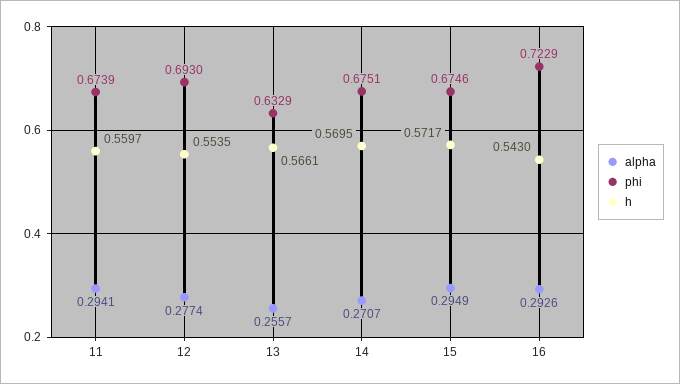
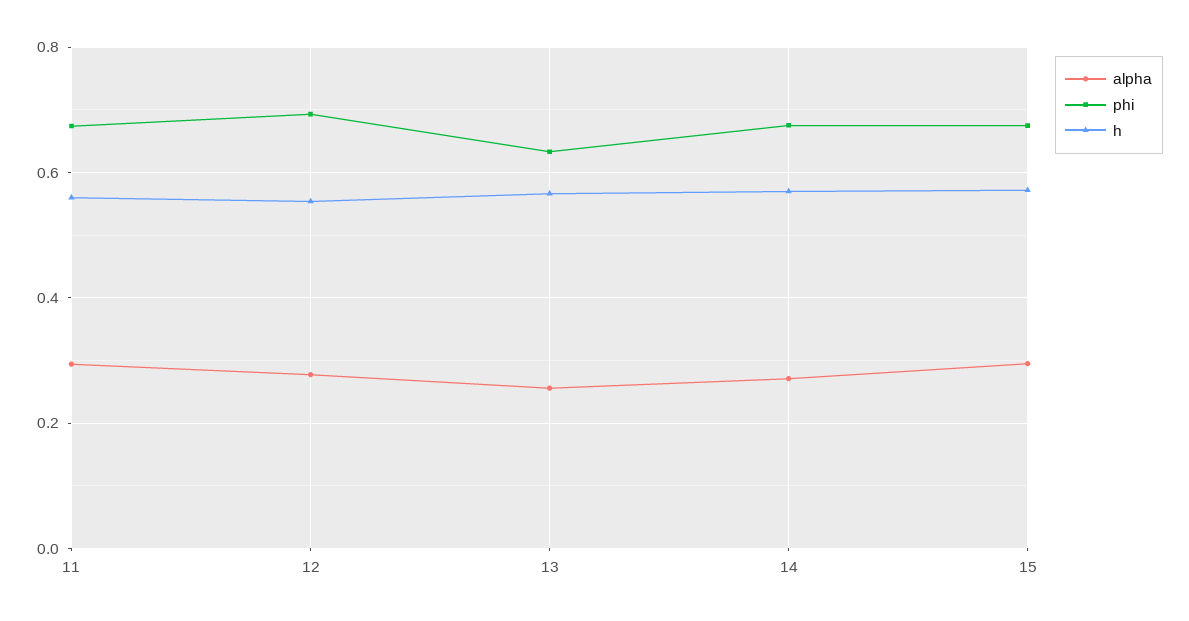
  {
    "alpha": {
      "11": 0.2941,
      "12": 0.2774,
      "13": 0.2557,
      "14": 0.2707,
-     "15": 0.2949,
+     "15": 0.2949
-     "16": 0.2926
    },
    "phi": {
      "11": 0.6739,
      "12": 0.693,
      "13": 0.6329,
      "14": 0.6751,
-     "15": 0.6746,
+     "15": 0.6746
-     "16": 0.7229
    },
    "h": {
      "11": 0.5597,
      "12": 0.5535,
      "13": 0.5661,
      "14": 0.5695,
-     "15": 0.5717,
+     "15": 0.5717
-     "16": 0.543
    }
  }

